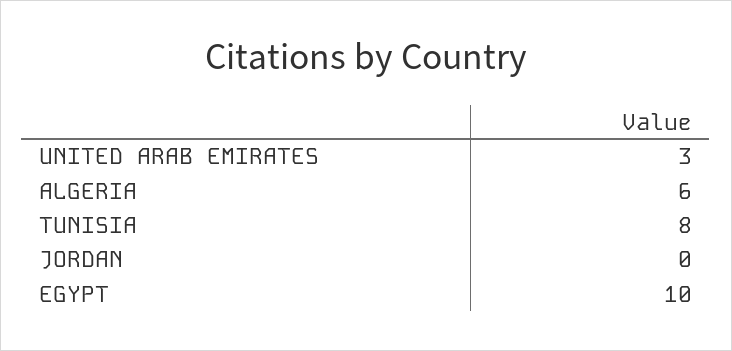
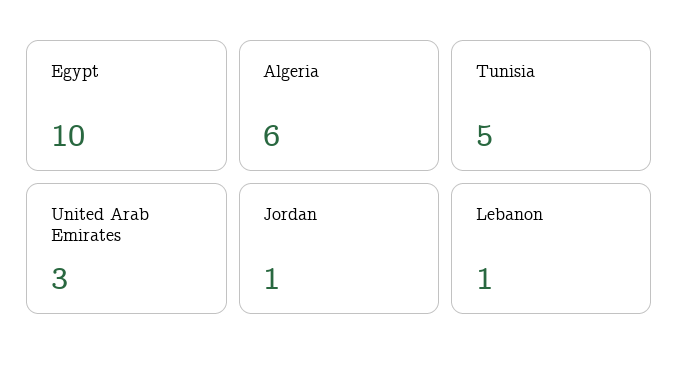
  {
    "UNITED ARAB EMIRATES": 3,
    "ALGERIA": 6,
-   "TUNISIA": 8,
+   "TUNISIA": 5,
-   "JORDAN": 0,
+   "JORDAN": 1,
-   "EGYPT": 10
+   "EGYPT": 10,
+   "Lebanon": 1
  }

